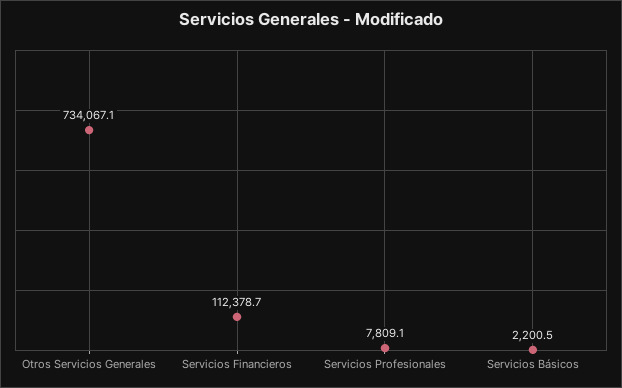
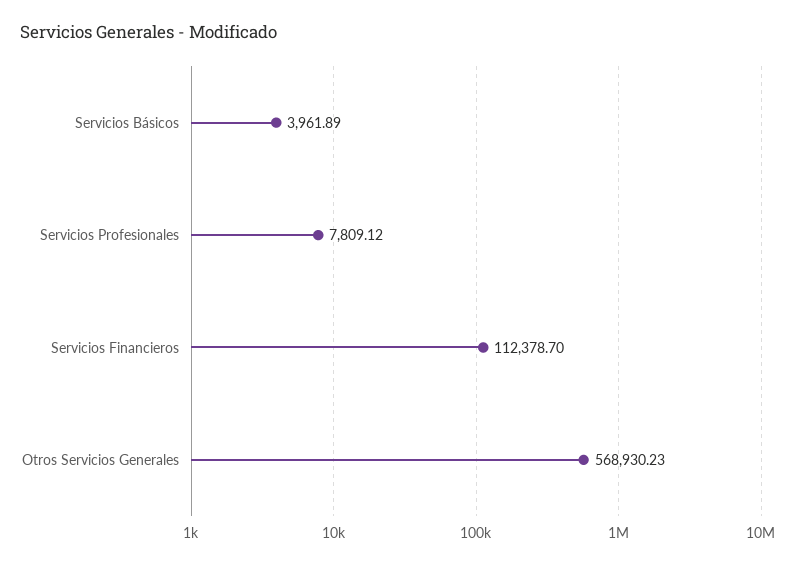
  {
-   "Otros Servicios Generales": 734067.1,
+   "Otros Servicios Generales": 568930.23,
    "Servicios Financieros": 112378.7,
    "Servicios Profesionales": 7809.12,
-   "Servicios Básicos": 2200.5
+   "Servicios Básicos": 3961.89
  }

